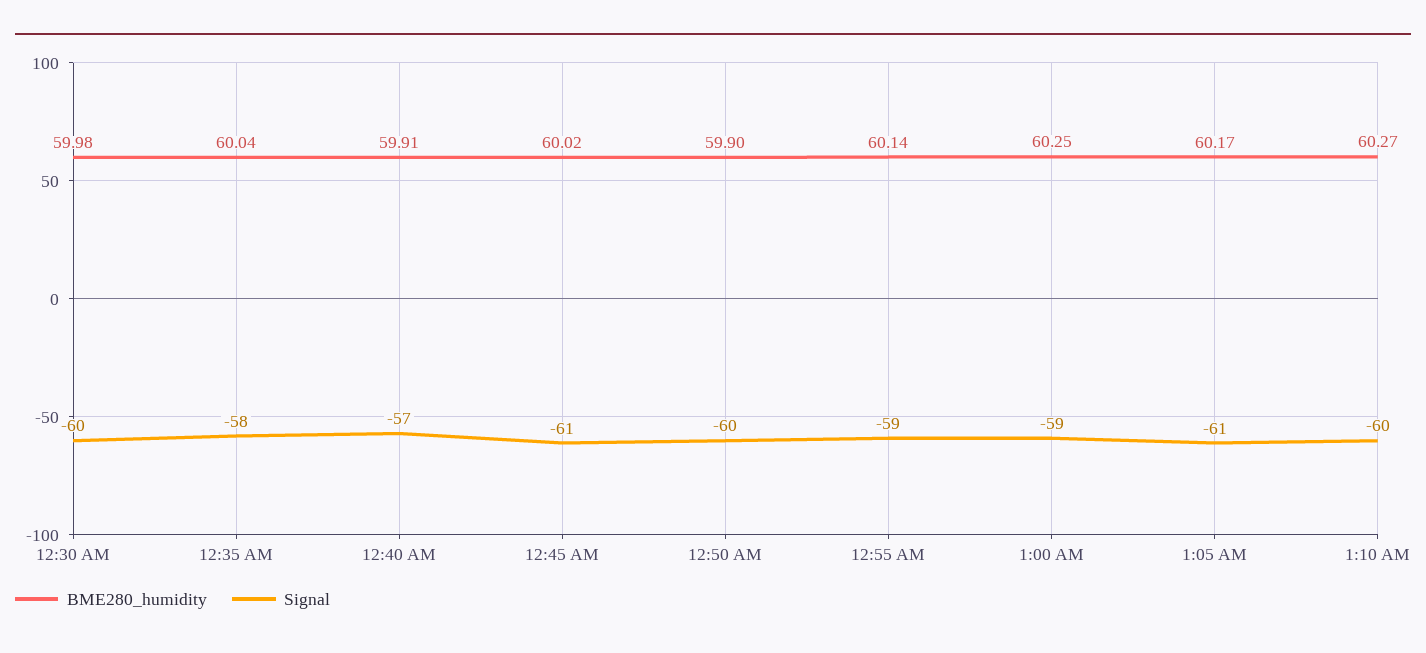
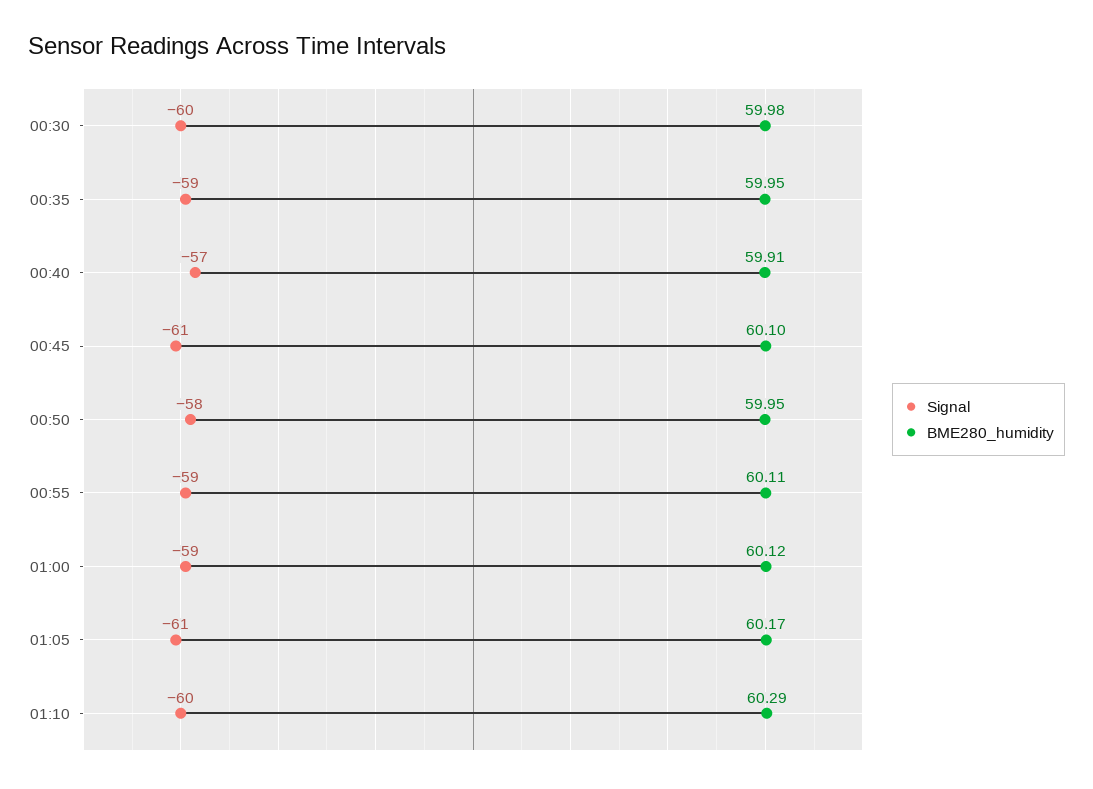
  {
    "BME280_humidity": {
      "12:30 AM": 59.98,
-     "12:35 AM": 60.04,
+     "12:35 AM": 59.95,
      "12:40 AM": 59.91,
-     "12:45 AM": 60.02,
+     "12:45 AM": 60.1,
-     "12:50 AM": 59.9,
+     "12:50 AM": 59.95,
-     "12:55 AM": 60.14,
+     "12:55 AM": 60.11,
-     "1:00 AM": 60.25,
+     "1:00 AM": 60.12,
      "1:05 AM": 60.17,
-     "1:10 AM": 60.27
+     "1:10 AM": 60.29
    },
    "Signal": {
      "12:30 AM": -60,
-     "12:35 AM": -58,
+     "12:35 AM": -59,
      "12:40 AM": -57,
      "12:45 AM": -61,
-     "12:50 AM": -60,
+     "12:50 AM": -58,
      "12:55 AM": -59,
      "1:00 AM": -59,
      "1:05 AM": -61,
      "1:10 AM": -60
    }
  }

